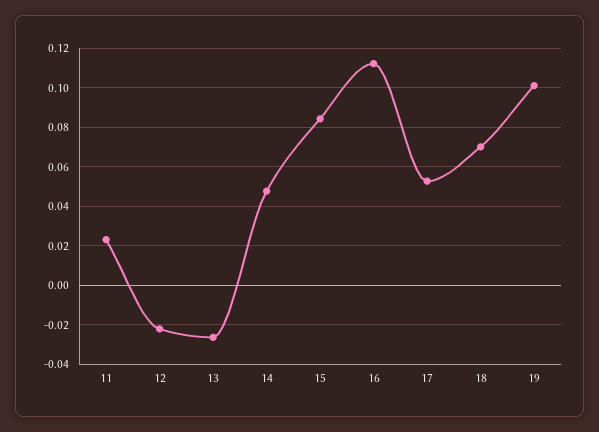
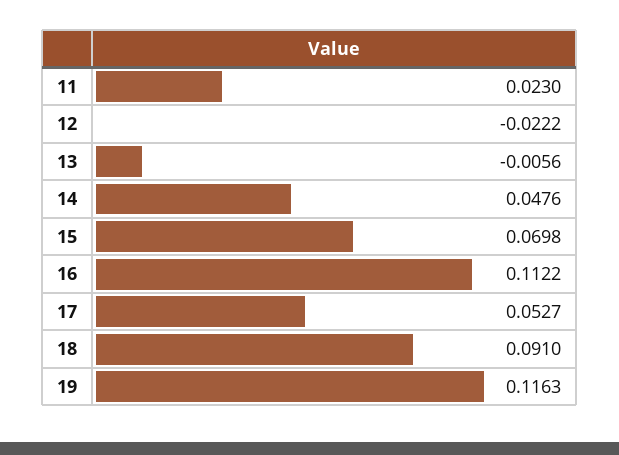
  {
    "11": 0.023,
    "12": -0.0222,
-   "13": -0.025,
+   "13": -0.0056,
    "14": 0.0476,
-   "15": 0.085,
+   "15": 0.0698,
    "16": 0.1122,
    "17": 0.0527,
-   "18": 0.07,
+   "18": 0.091,
-   "19": 0.1
+   "19": 0.1163
  }

